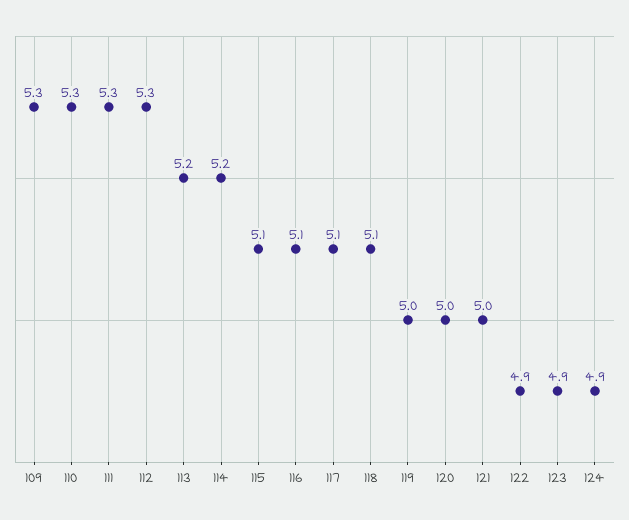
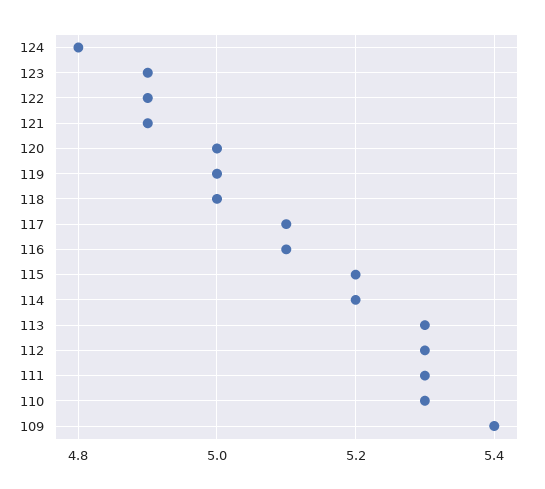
  {
-   "109": 5.3,
+   "109": 5.4,
    "110": 5.3,
    "111": 5.3,
    "112": 5.3,
-   "113": 5.2,
+   "113": 5.3,
    "114": 5.2,
-   "115": 5.1,
+   "115": 5.2,
    "116": 5.1,
    "117": 5.1,
-   "118": 5.1,
+   "118": 5,
    "119": 5,
    "120": 5,
-   "121": 5,
+   "121": 4.9,
    "122": 4.9,
    "123": 4.9,
-   "124": 4.9
+   "124": 4.8
  }

